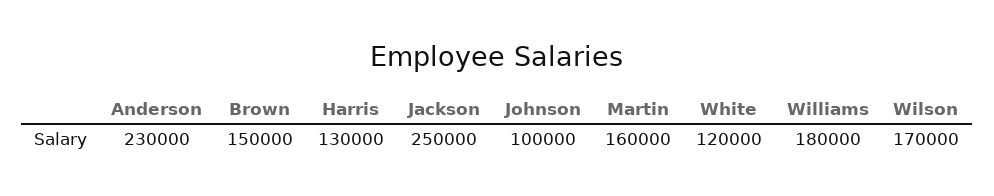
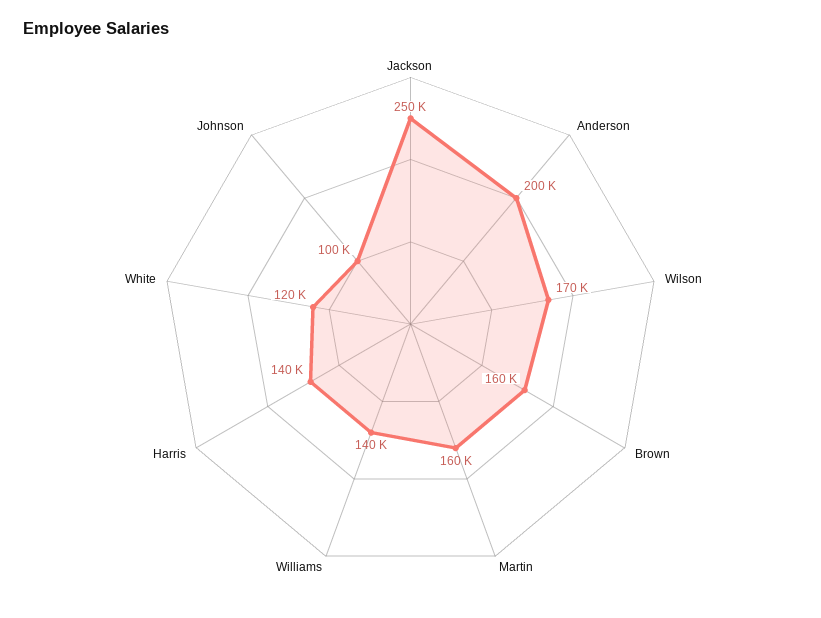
  {
-   "Anderson": 230000,
+   "Anderson": 200000,
-   "Brown": 150000,
+   "Brown": 160000,
-   "Harris": 130000,
+   "Harris": 140000,
    "Jackson": 250000,
    "Johnson": 100000,
    "Martin": 160000,
    "White": 120000,
-   "Williams": 180000,
+   "Williams": 140000,
    "Wilson": 170000
  }

